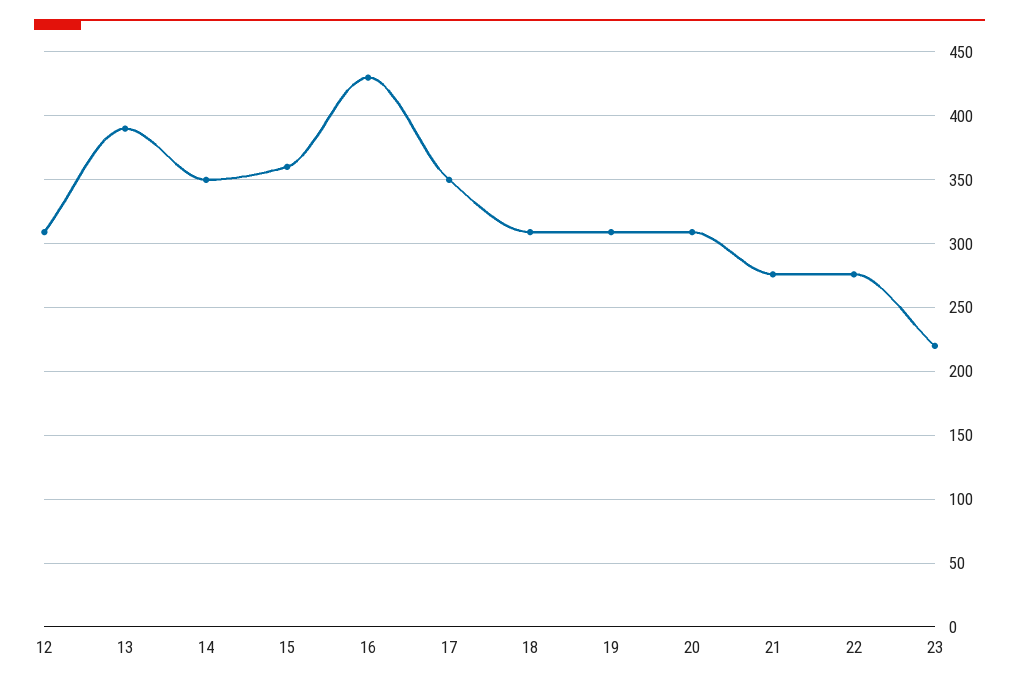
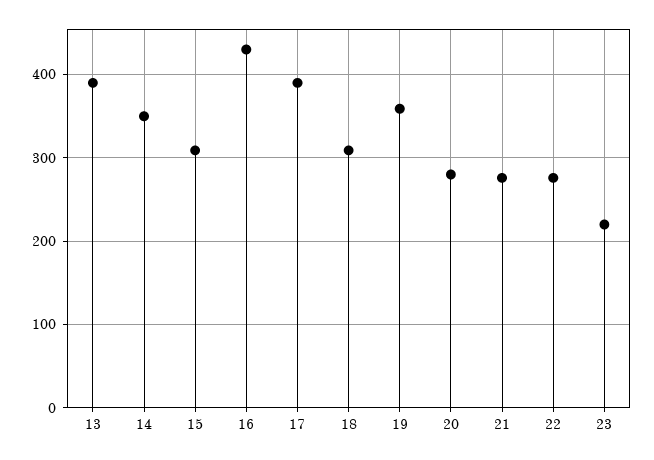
  {
-   "12": 310,
    "13": 390,
    "14": 350,
-   "15": 360,
+   "15": 310,
    "16": 430,
-   "17": 350,
+   "17": 390,
    "18": 310,
-   "19": 310,
+   "19": 360,
-   "20": 310,
+   "20": 280,
    "21": 275,
    "22": 275,
    "23": 220
  }

